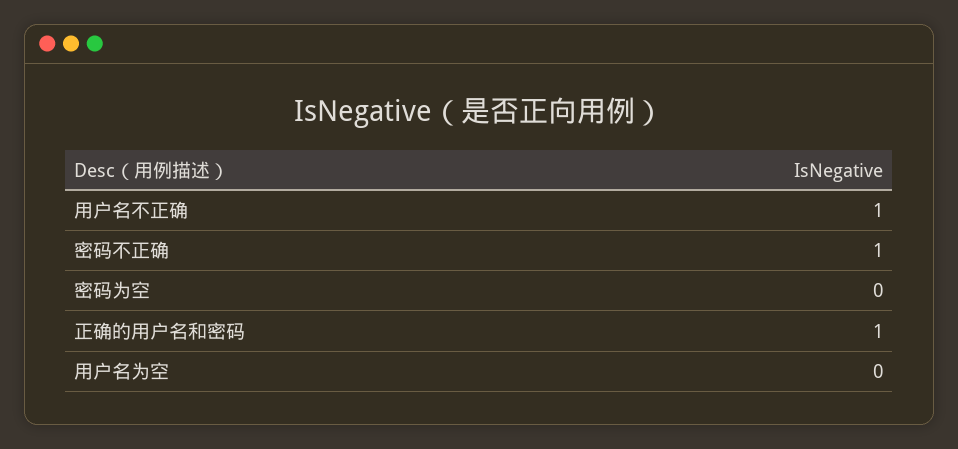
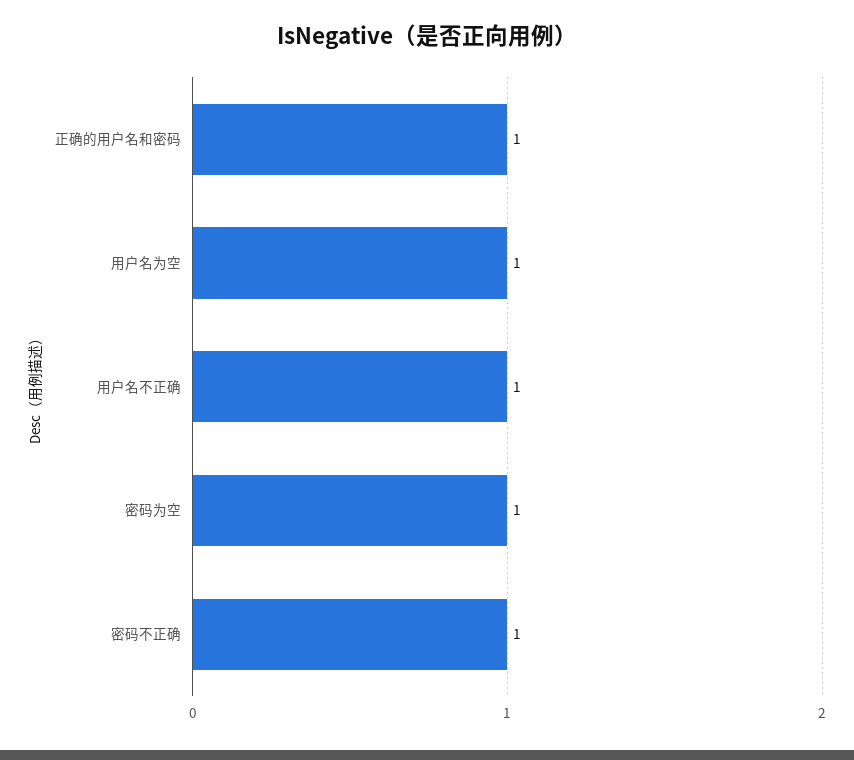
  {
    "用户名不正确": 1,
    "密码不正确": 1,
-   "密码为空": 0,
+   "密码为空": 1,
    "正确的用户名和密码": 1,
-   "用户名为空": 0
+   "用户名为空": 1
  }

